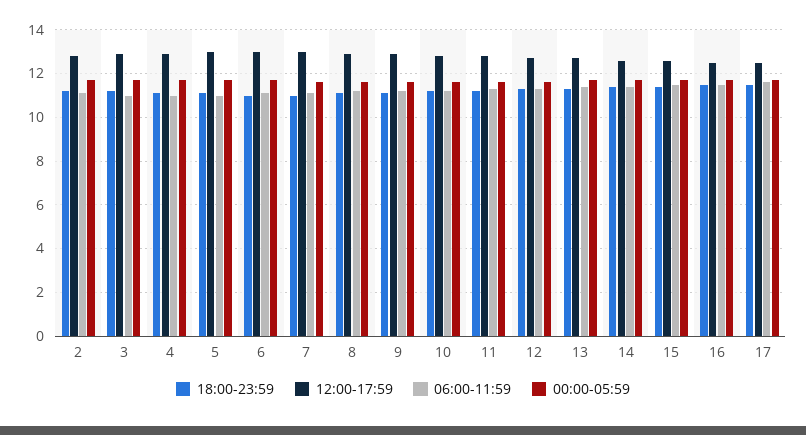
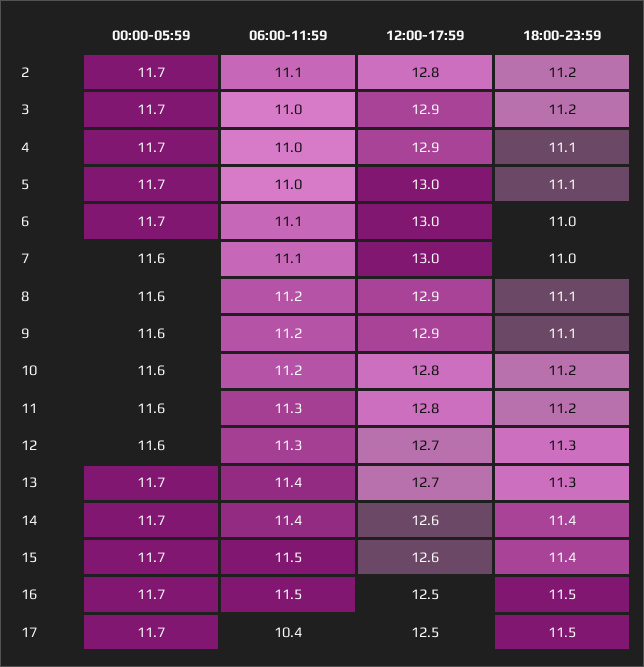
  {
    "18:00-23:59": {
      "2": 11.2,
      "3": 11.2,
      "4": 11.1,
      "5": 11.1,
      "6": 11,
      "7": 11,
      "8": 11.1,
      "9": 11.1,
      "10": 11.2,
      "11": 11.2,
      "12": 11.3,
      "13": 11.3,
      "14": 11.4,
      "15": 11.4,
      "16": 11.5,
      "17": 11.5
    },
    "12:00-17:59": {
      "2": 12.8,
      "3": 12.9,
      "4": 12.9,
      "5": 13,
      "6": 13,
      "7": 13,
      "8": 12.9,
      "9": 12.9,
      "10": 12.8,
      "11": 12.8,
      "12": 12.7,
      "13": 12.7,
      "14": 12.6,
      "15": 12.6,
      "16": 12.5,
      "17": 12.5
    },
    "06:00-11:59": {
      "2": 11.1,
      "3": 11,
      "4": 11,
      "5": 11,
      "6": 11.1,
      "7": 11.1,
      "8": 11.2,
      "9": 11.2,
      "10": 11.2,
      "11": 11.3,
      "12": 11.3,
      "13": 11.4,
      "14": 11.4,
      "15": 11.5,
      "16": 11.5,
-     "17": 11.5
+     "17": 10.4
    },
    "00:00-05:59": {
      "2": 11.7,
      "3": 11.7,
      "4": 11.7,
      "5": 11.7,
      "6": 11.7,
      "7": 11.6,
      "8": 11.6,
      "9": 11.6,
      "10": 11.6,
      "11": 11.6,
      "12": 11.6,
      "13": 11.7,
      "14": 11.7,
      "15": 11.7,
      "16": 11.7,
      "17": 11.7
    }
  }

